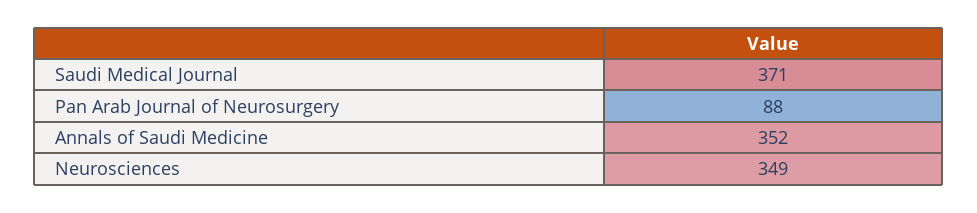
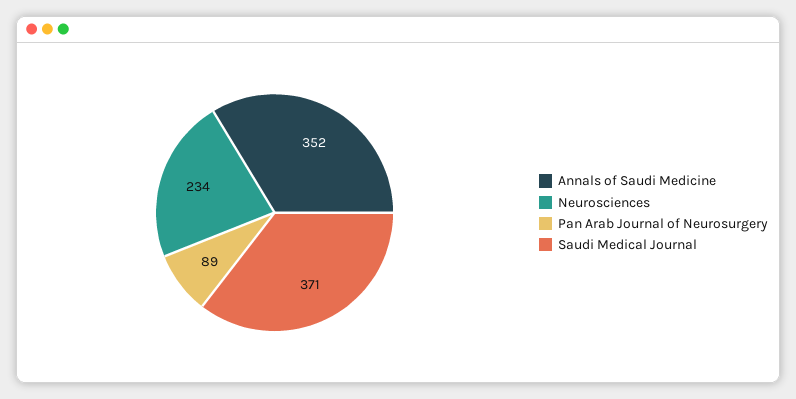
  {
    "Saudi Medical Journal": 371,
-   "Pan Arab Journal of Neurosurgery": 88,
+   "Pan Arab Journal of Neurosurgery": 89,
    "Annals of Saudi Medicine": 352,
-   "Neurosciences": 349
+   "Neurosciences": 234
  }

